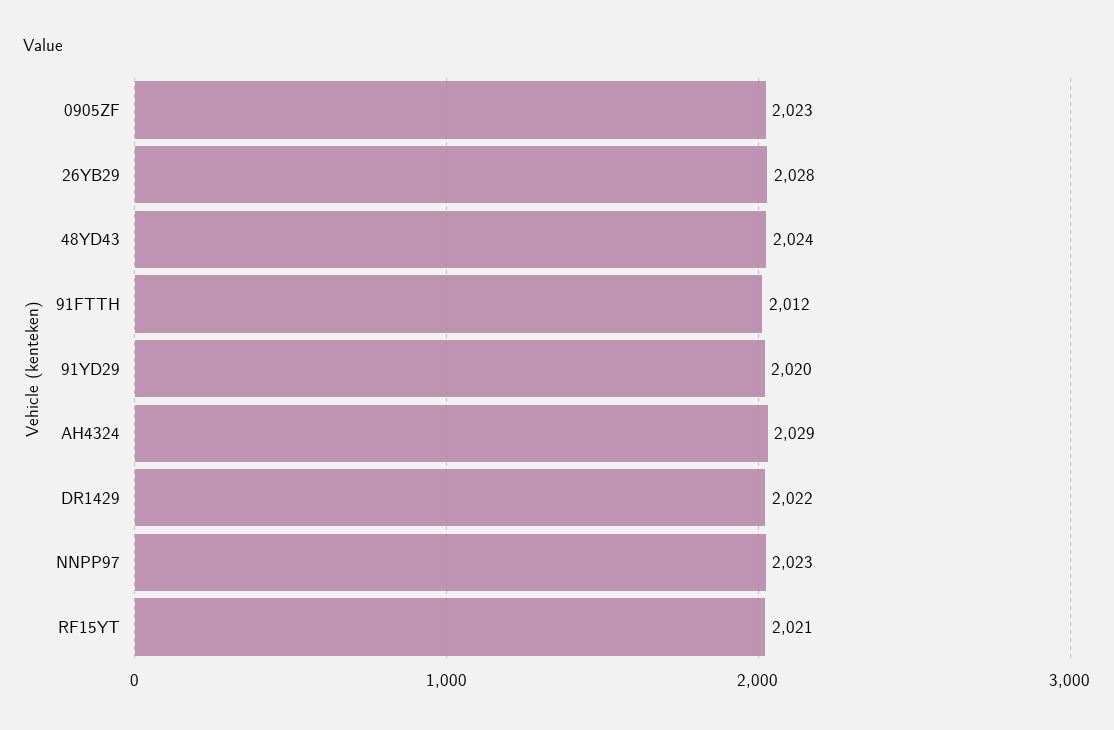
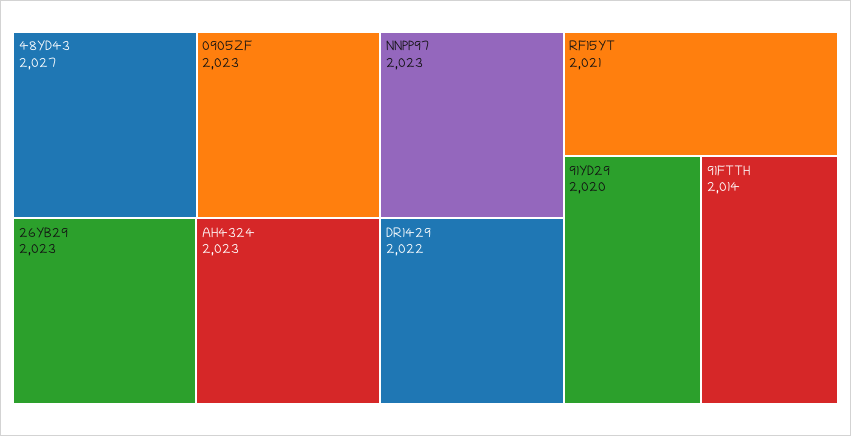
  {
    "0905ZF": 2023,
-   "26YB29": 2028,
+   "26YB29": 2023,
-   "48YD43": 2024,
+   "48YD43": 2027,
-   "91FTTH": 2012,
+   "91FTTH": 2014,
    "91YD29": 2020,
-   "AH4324": 2029,
+   "AH4324": 2023,
    "DR1429": 2022,
    "NNPP97": 2023,
    "RF15YT": 2021
  }

